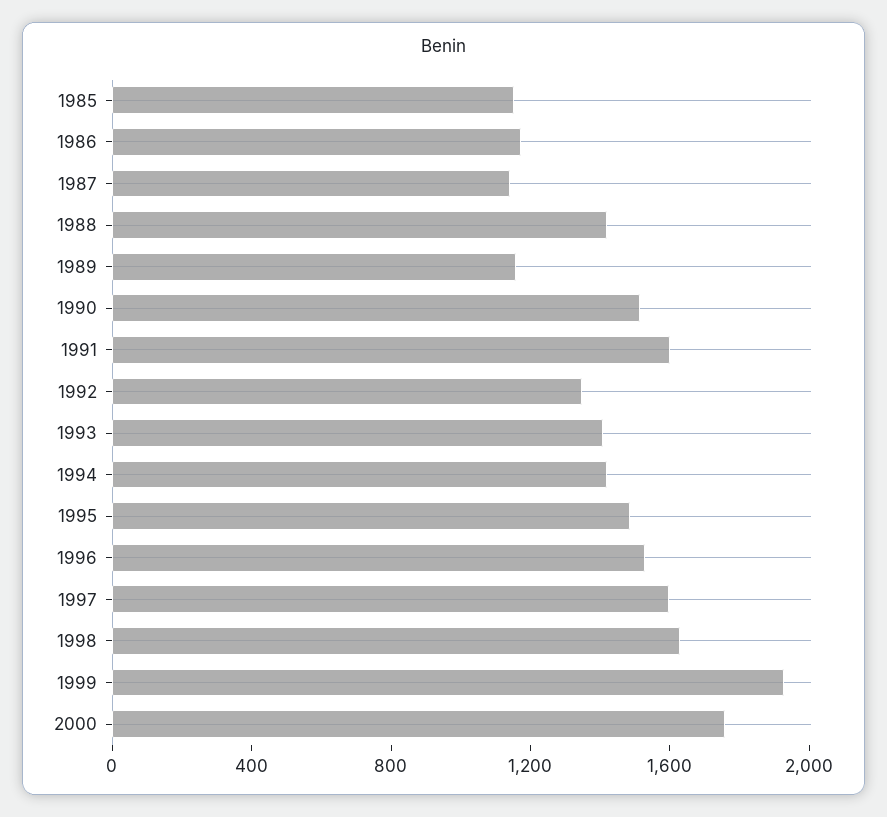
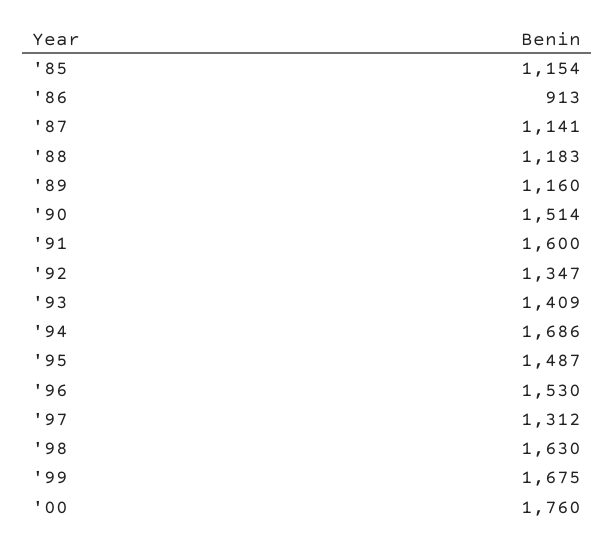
  {
    "1985": 1154,
-   "1986": 1200,
+   "1986": 913,
    "1987": 1141,
-   "1988": 1400,
+   "1988": 1183,
    "1989": 1160,
    "1990": 1514,
    "1991": 1600,
    "1992": 1347,
    "1993": 1409,
-   "1994": 1400,
+   "1994": 1686,
    "1995": 1487,
    "1996": 1530,
-   "1997": 1600,
+   "1997": 1312,
    "1998": 1630,
-   "1999": 1900,
+   "1999": 1675,
    "2000": 1760
  }

